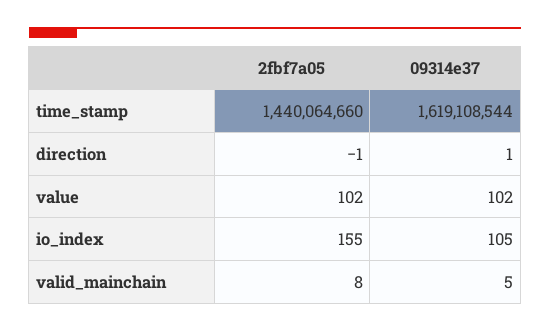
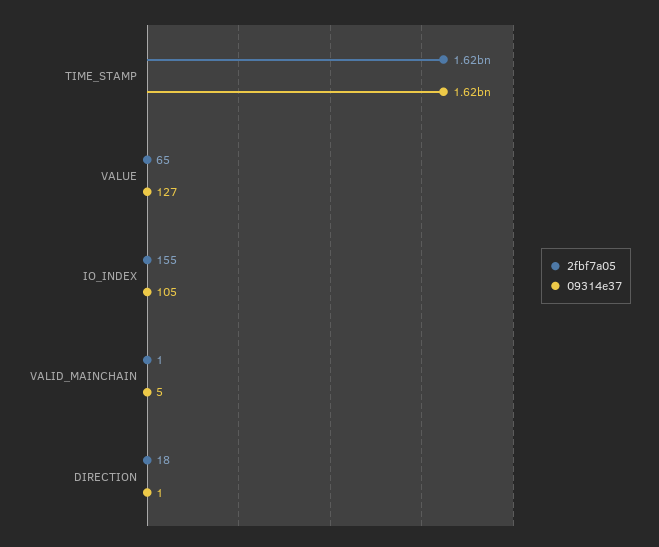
  {
    "2fbf7a05": {
-     "time_stamp": 1440064660,
+     "time_stamp": 1620000000,
-     "direction": -1,
+     "direction": 18,
-     "value": 102,
+     "value": 65,
      "io_index": 155,
-     "valid_mainchain": 8
+     "valid_mainchain": 1
    },
    "09314e37": {
      "time_stamp": 1619108544,
      "direction": 1,
-     "value": 102,
+     "value": 127,
      "io_index": 105,
      "valid_mainchain": 5
    }
  }

